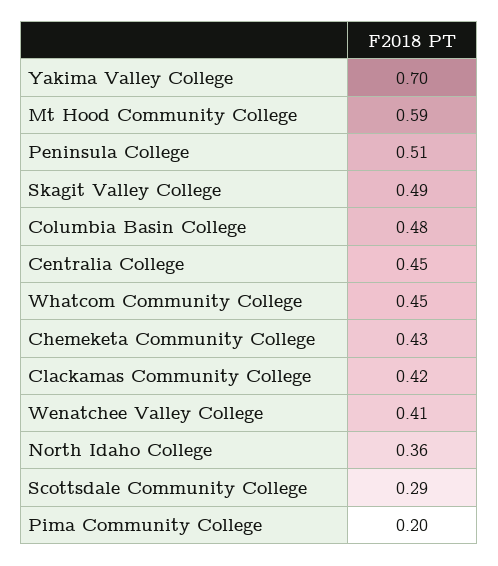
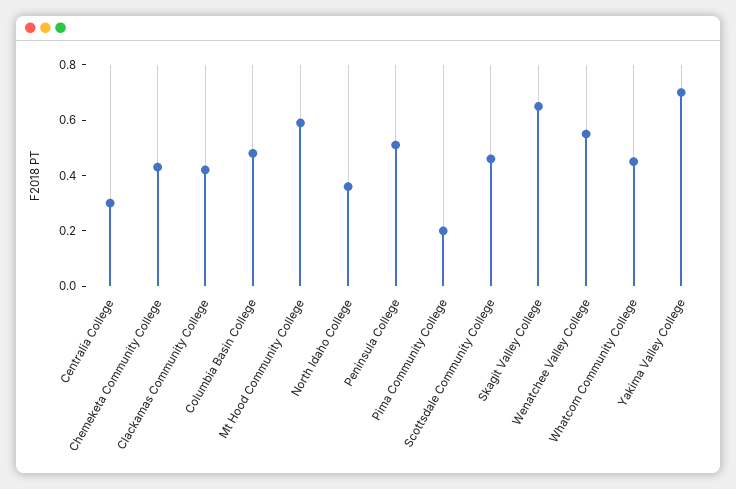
  {
    "Yakima Valley College": 0.7,
    "Mt Hood Community College": 0.59,
    "Peninsula College": 0.51,
-   "Skagit Valley College": 0.49,
+   "Skagit Valley College": 0.65,
    "Columbia Basin College": 0.48,
-   "Centralia College": 0.45,
+   "Centralia College": 0.3,
    "Whatcom Community College": 0.45,
    "Chemeketa Community College": 0.43,
    "Clackamas Community College": 0.42,
-   "Wenatchee Valley College": 0.41,
+   "Wenatchee Valley College": 0.55,
    "North Idaho College": 0.36,
-   "Scottsdale Community College": 0.29,
+   "Scottsdale Community College": 0.45,
    "Pima Community College": 0.2
  }

